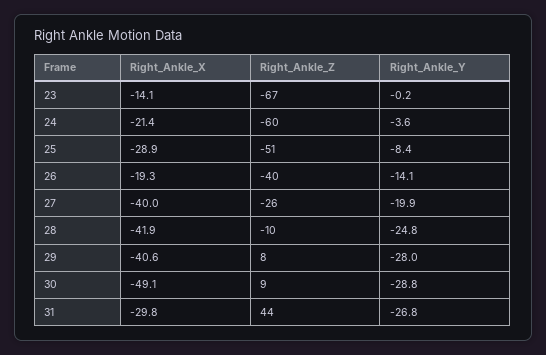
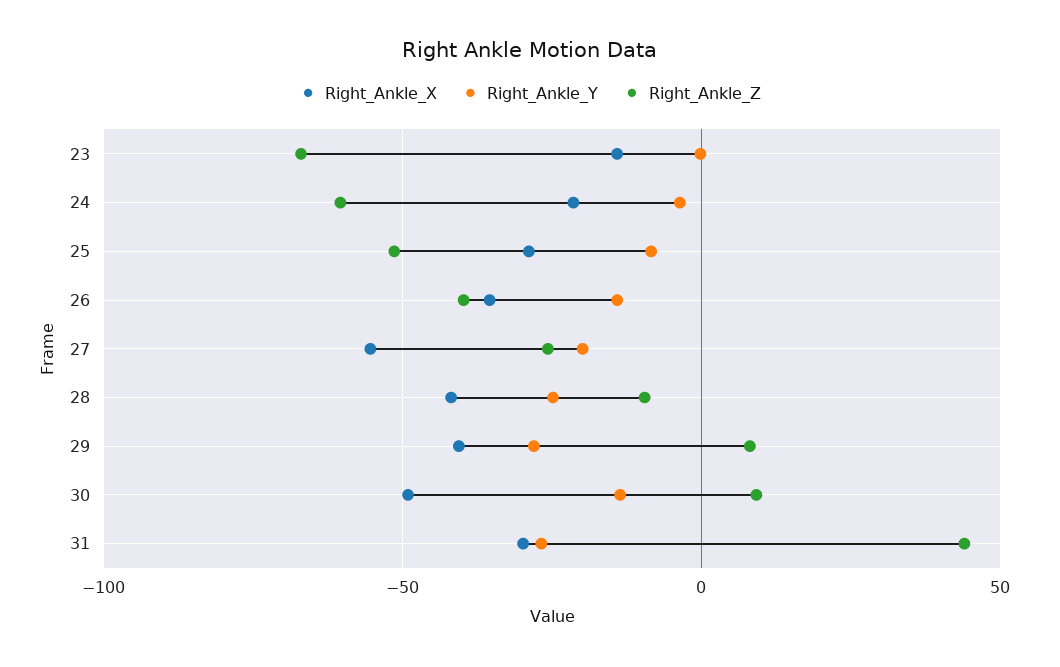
  {
    "Right_Ankle_X": {
      "23": -14.1,
      "24": -21.4,
      "25": -28.9,
-     "26": -19.3,
+     "26": -35,
-     "27": -40,
+     "27": -55,
      "28": -41.9,
      "29": -40.6,
      "30": -49.1,
      "31": -29.8
    },
    "Right_Ankle_Z": {
      "23": -67,
      "24": -60,
      "25": -51,
      "26": -40,
      "27": -26,
      "28": -10,
      "29": 8,
      "30": 9,
      "31": 44
    },
    "Right_Ankle_Y": {
      "23": -0.2,
      "24": -3.6,
      "25": -8.4,
      "26": -14.1,
      "27": -19.9,
      "28": -24.8,
      "29": -28,
-     "30": -28.8,
+     "30": -15,
      "31": -26.8
    }
  }

